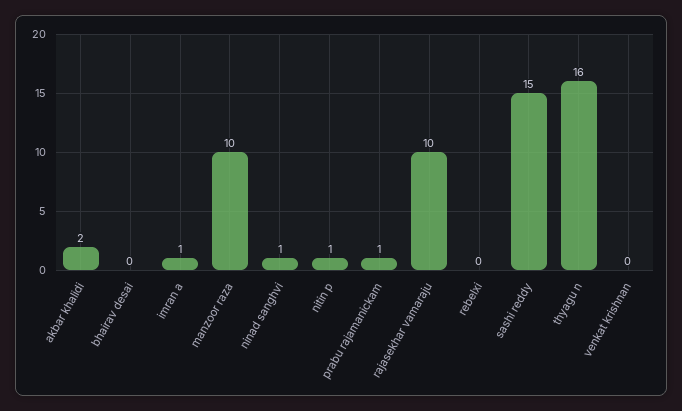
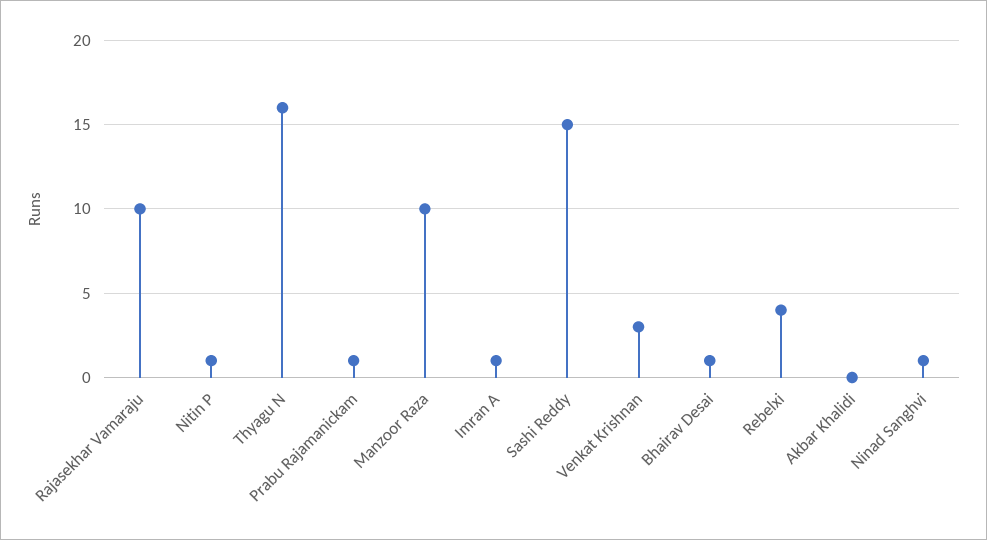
  {
-   "akbar khalidi": 2,
+   "akbar khalidi": 0,
-   "bhairav desai": 0,
+   "bhairav desai": 1,
    "imran a": 1,
    "manzoor raza": 10,
    "ninad sanghvi": 1,
    "nitin p": 1,
    "prabu rajamanickam": 1,
    "rajasekhar vamaraju": 10,
-   "rebelxi": 0,
+   "rebelxi": 4,
    "sashi reddy": 15,
    "thyagu n": 16,
-   "venkat krishnan": 0
+   "venkat krishnan": 3
  }

